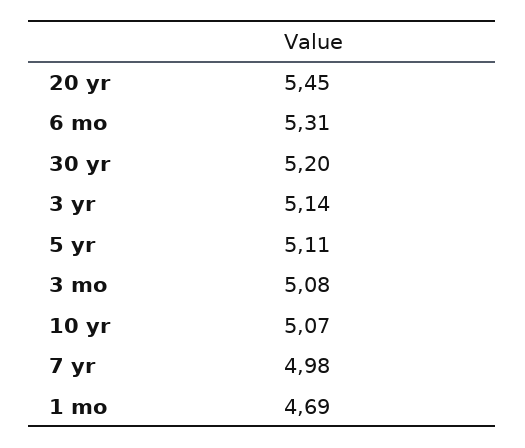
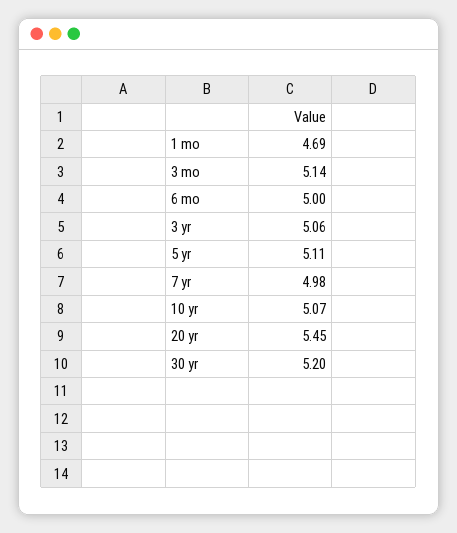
  {
    "20 yr": 5.45,
-   "6 mo": 5.31,
+   "6 mo": 5,
    "30 yr": 5.2,
-   "3 yr": 5.14,
+   "3 yr": 5.06,
    "5 yr": 5.11,
-   "3 mo": 5.08,
+   "3 mo": 5.14,
    "10 yr": 5.07,
    "7 yr": 4.98,
    "1 mo": 4.69
  }

